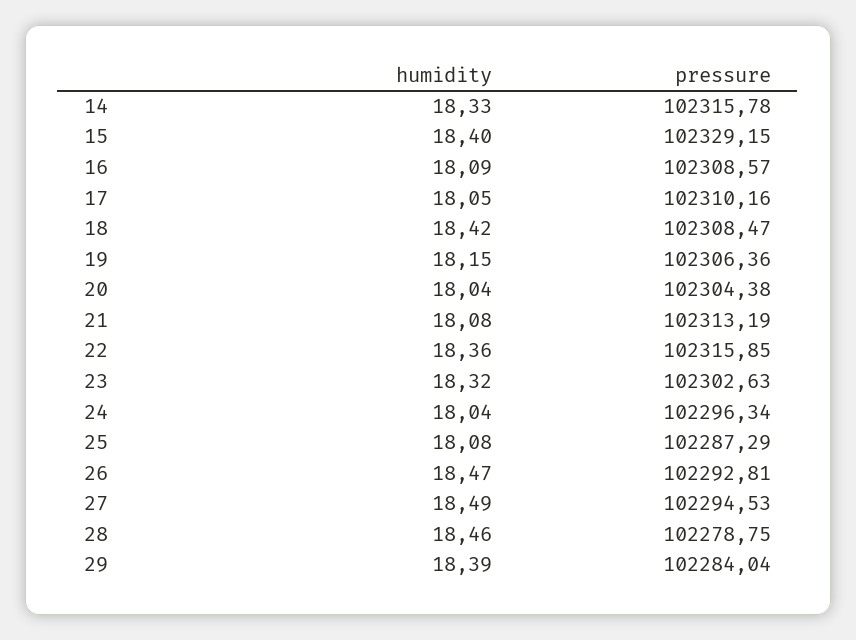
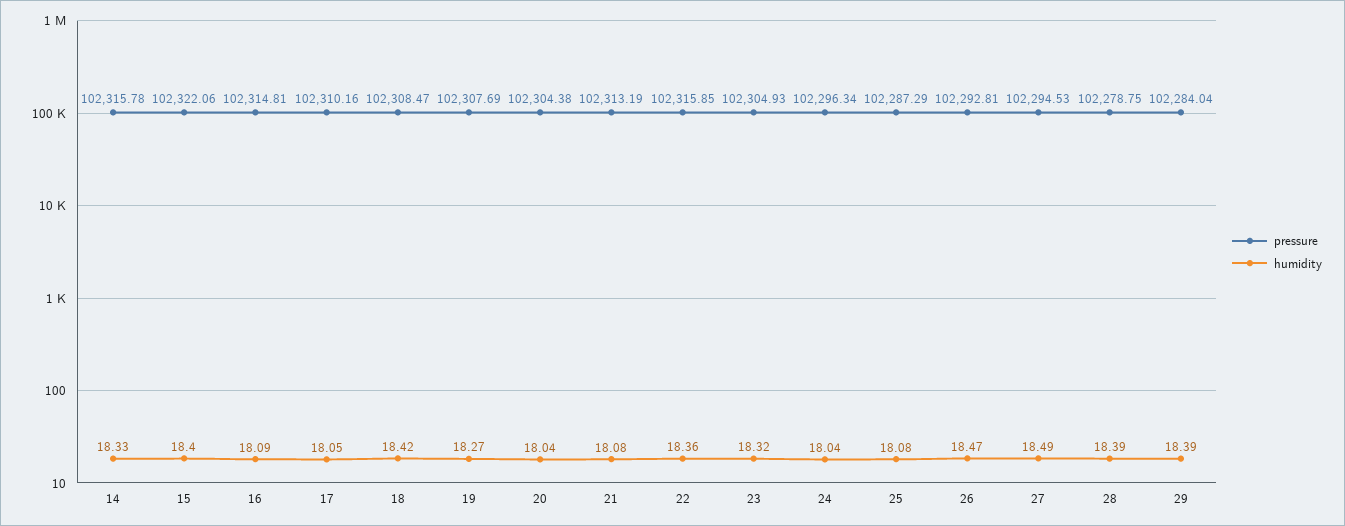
  {
    "humidity": {
      "14": 18.33,
      "15": 18.4,
      "16": 18.09,
      "17": 18.05,
      "18": 18.42,
-     "19": 18.15,
+     "19": 18.27,
      "20": 18.04,
      "21": 18.08,
      "22": 18.36,
      "23": 18.32,
      "24": 18.04,
      "25": 18.08,
      "26": 18.47,
      "27": 18.49,
-     "28": 18.46,
+     "28": 18.39,
      "29": 18.39
    },
    "pressure": {
      "14": 102315.78,
-     "15": 102329.15,
+     "15": 102322.06,
-     "16": 102308.57,
+     "16": 102314.81,
      "17": 102310.16,
      "18": 102308.47,
-     "19": 102306.36,
+     "19": 102307.69,
      "20": 102304.38,
      "21": 102313.19,
      "22": 102315.85,
-     "23": 102302.63,
+     "23": 102304.93,
      "24": 102296.34,
      "25": 102287.29,
      "26": 102292.81,
      "27": 102294.53,
      "28": 102278.75,
      "29": 102284.04
    }
  }

